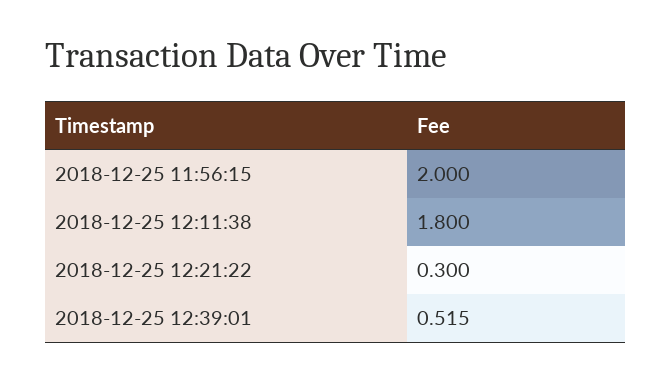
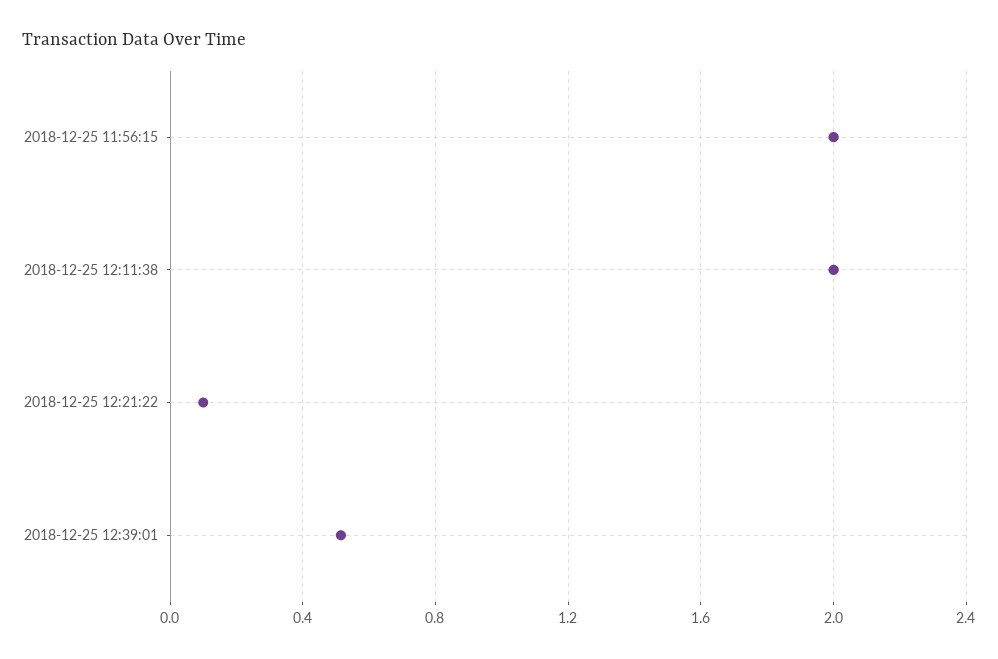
  {
    "2018-12-25 11:56:15": 2,
-   "2018-12-25 12:11:38": 1.8,
+   "2018-12-25 12:11:38": 2,
-   "2018-12-25 12:21:22": 0.3,
+   "2018-12-25 12:21:22": 0.1,
    "2018-12-25 12:39:01": 0.515
  }

